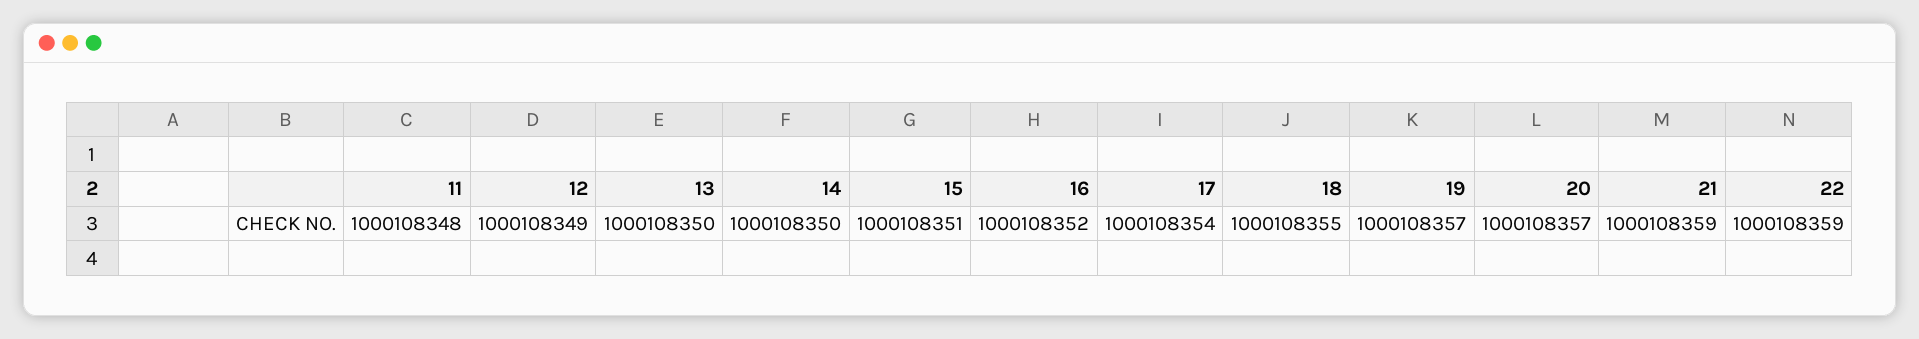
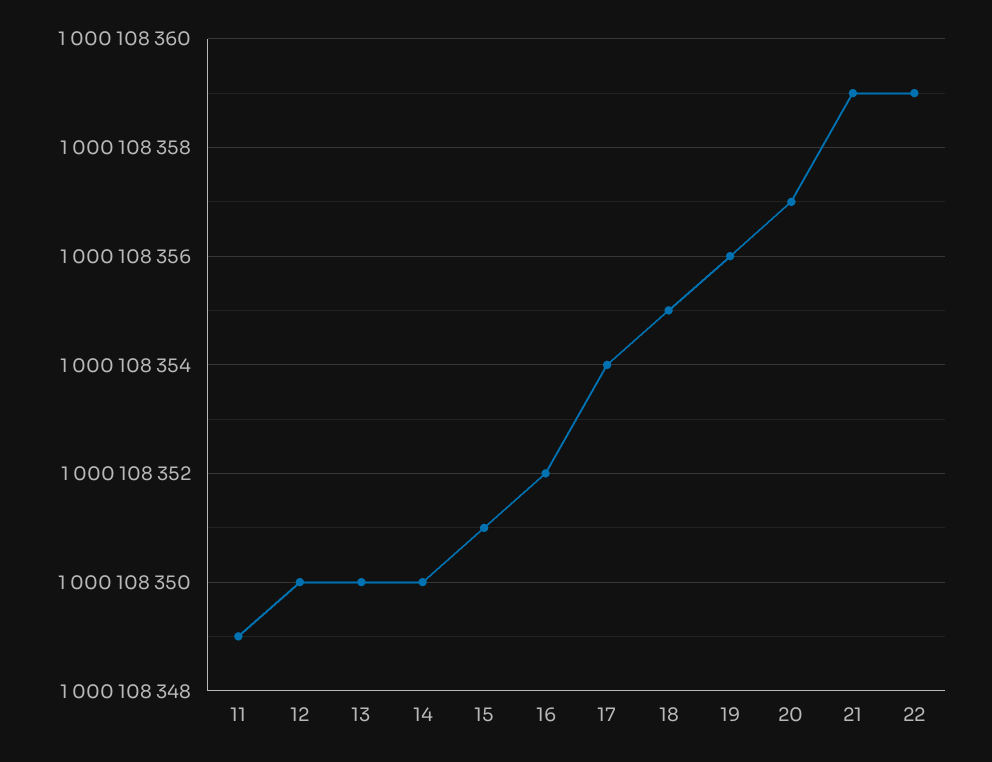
  {
-   "11": 1000108348,
+   "11": 1000108349,
-   "12": 1000108349,
+   "12": 1000108350,
    "13": 1000108350,
    "14": 1000108350,
    "15": 1000108351,
    "16": 1000108352,
    "17": 1000108354,
    "18": 1000108355,
-   "19": 1000108357,
+   "19": 1000108356,
    "20": 1000108357,
    "21": 1000108359,
    "22": 1000108359
  }

